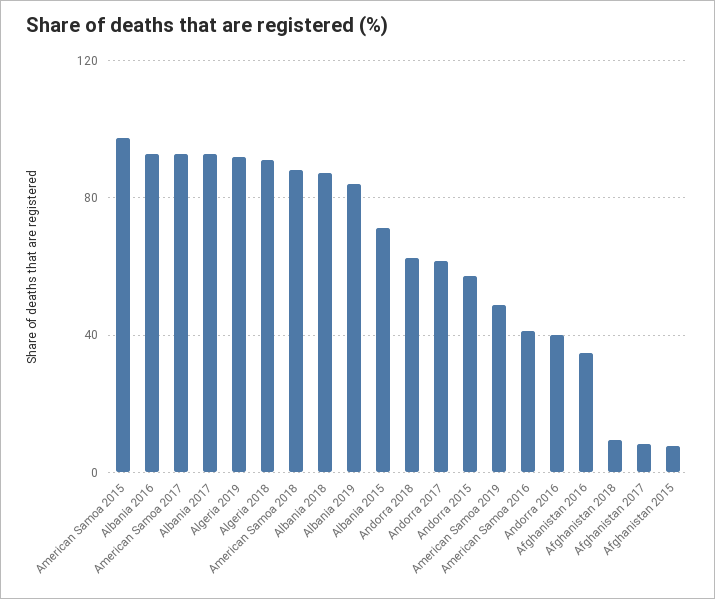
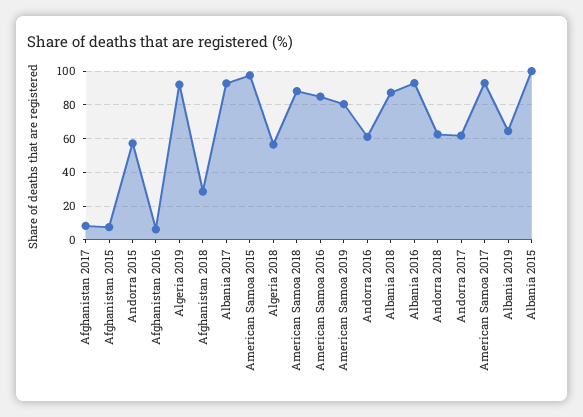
  {
    "American Samoa 2015": 100,
    "Albania 2016": 95,
    "American Samoa 2017": 95,
    "Albania 2017": 95,
    "Algeria 2019": 90,
-   "Algeria 2018": 90,
+   "Algeria 2018": 55,
    "American Samoa 2018": 90,
    "Albania 2018": 85,
-   "Albania 2019": 85,
+   "Albania 2019": 65,
-   "Albania 2015": 70,
+   "Albania 2015": 100,
    "Andorra 2018": 65,
    "Andorra 2017": 60,
    "Andorra 2015": 55,
-   "American Samoa 2019": 50,
+   "American Samoa 2019": 80,
-   "American Samoa 2016": 40,
+   "American Samoa 2016": 85,
-   "Andorra 2016": 40,
+   "Andorra 2016": 60,
-   "Afghanistan 2016": 35,
+   "Afghanistan 2016": 5,
-   "Afghanistan 2018": 10,
+   "Afghanistan 2018": 30,
    "Afghanistan 2017": 10,
    "Afghanistan 2015": 10
  }

